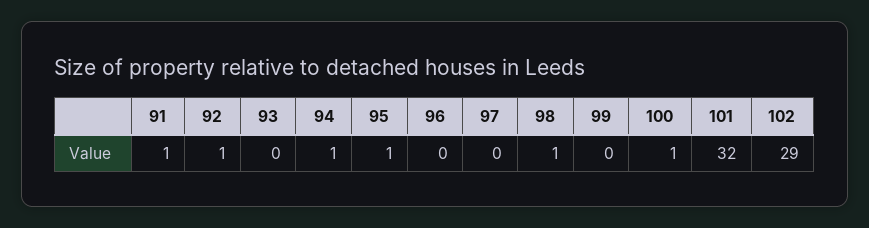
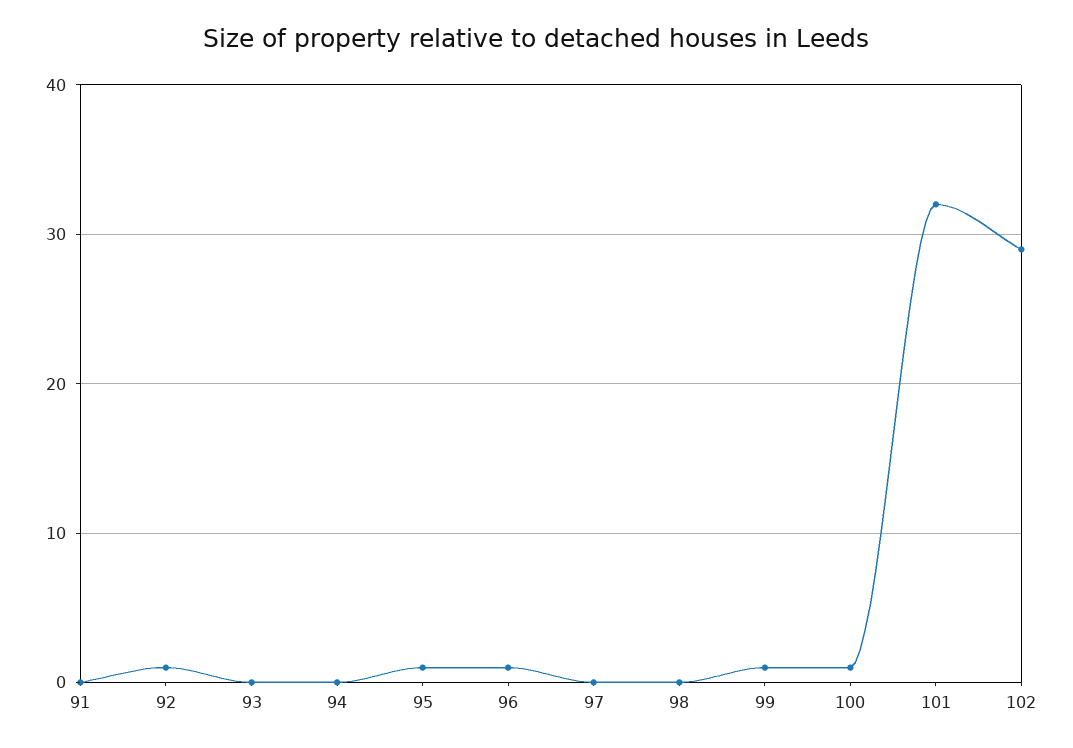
  {
-   "91": 1,
+   "91": 0,
    "92": 1,
    "93": 0,
-   "94": 1,
+   "94": 0,
    "95": 1,
-   "96": 0,
+   "96": 1,
    "97": 0,
-   "98": 1,
+   "98": 0,
-   "99": 0,
+   "99": 1,
    "100": 1,
    "101": 32,
    "102": 29
  }

